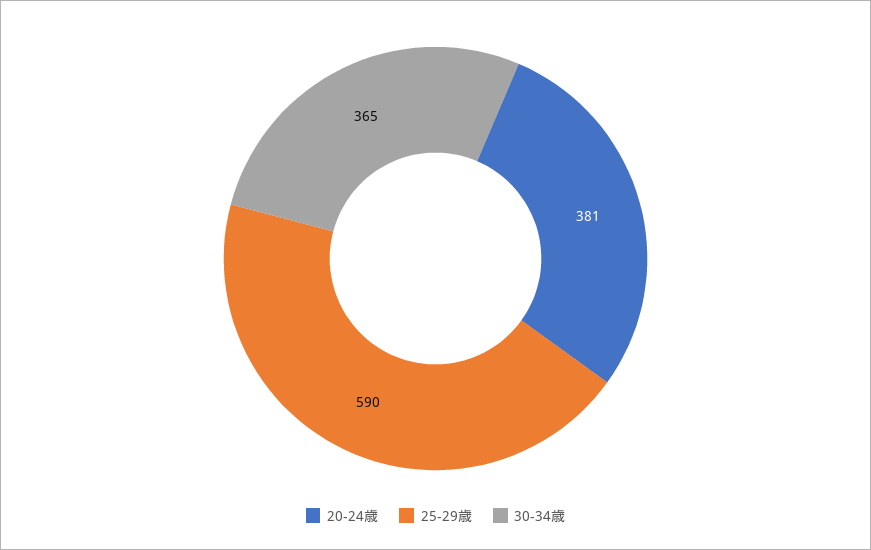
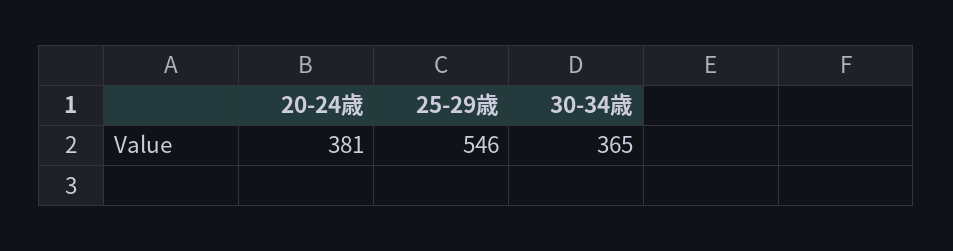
  {
    "20-24歳": 381,
-   "25-29歳": 590,
+   "25-29歳": 546,
    "30-34歳": 365
  }

